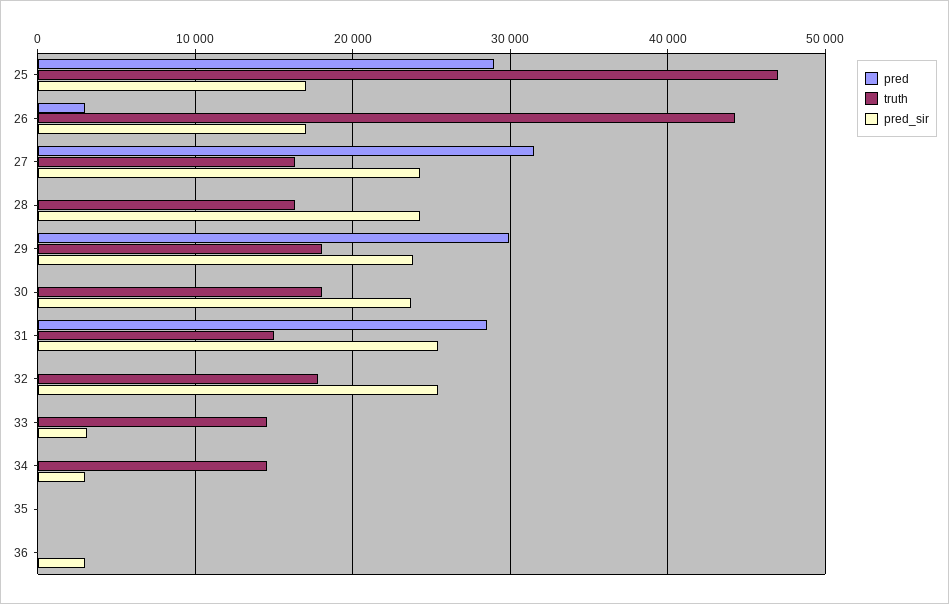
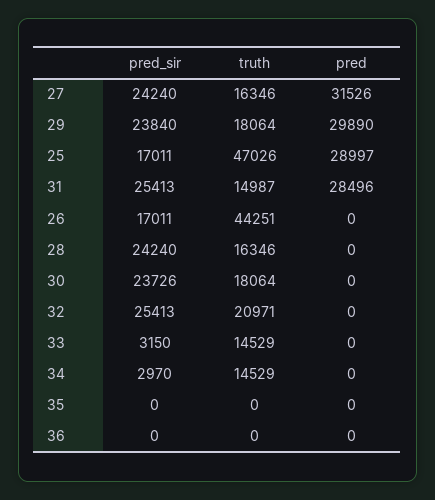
  {
    "pred": {
      "25": 28997,
-     "26": 3000,
+     "26": 0,
      "27": 31526,
      "28": 0,
      "29": 29890,
      "30": 0,
      "31": 28496,
      "32": 0,
      "33": 0,
      "34": 0,
      "35": 0,
      "36": 0
    },
    "truth": {
      "25": 47026,
      "26": 44251,
      "27": 16346,
      "28": 16346,
      "29": 18064,
      "30": 18064,
      "31": 14987,
-     "32": 18000,
+     "32": 20971,
      "33": 14529,
      "34": 14529,
      "35": 0,
      "36": 0
    },
    "pred_sir": {
      "25": 17011,
      "26": 17011,
      "27": 24240,
      "28": 24240,
      "29": 23840,
      "30": 23726,
      "31": 25413,
      "32": 25413,
      "33": 3150,
      "34": 2970,
      "35": 0,
-     "36": 3000
+     "36": 0
    }
  }

